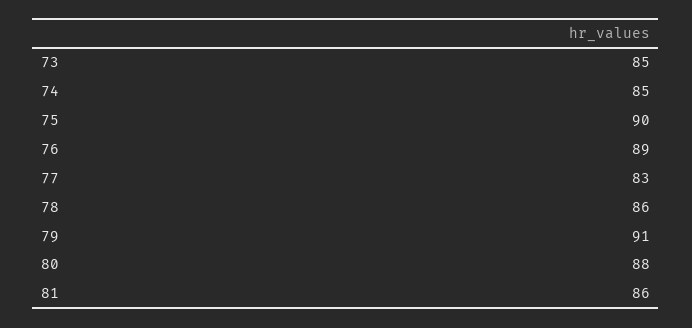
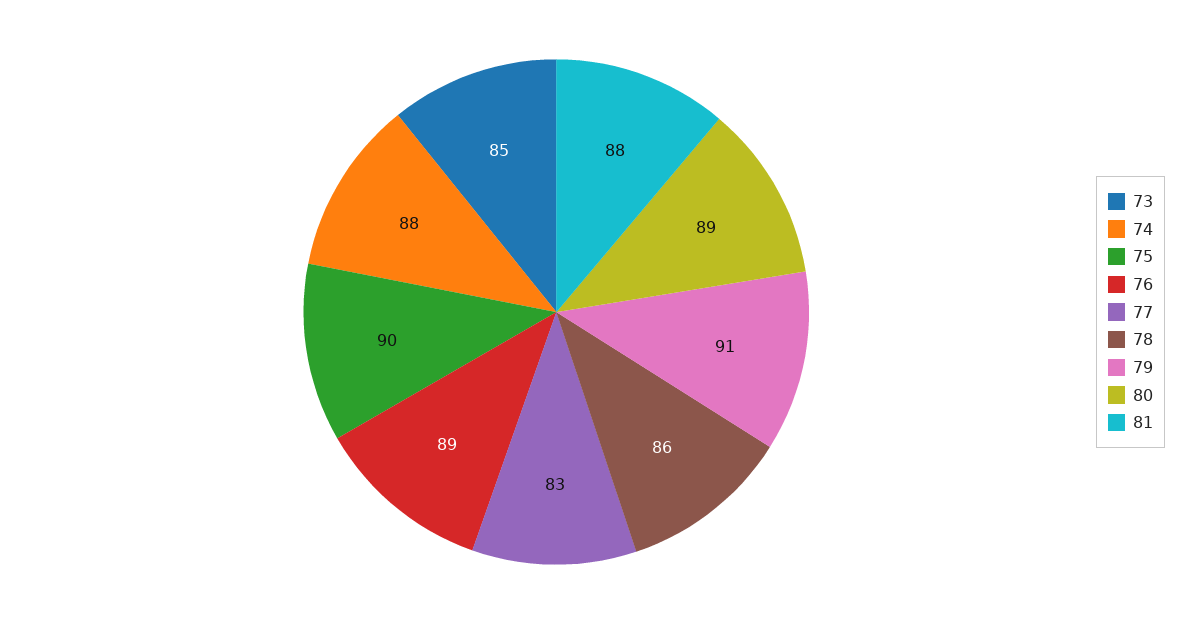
  {
    "73": 85,
-   "74": 85,
+   "74": 88,
    "75": 90,
    "76": 89,
    "77": 83,
    "78": 86,
    "79": 91,
-   "80": 88,
+   "80": 89,
-   "81": 86
+   "81": 88
  }

